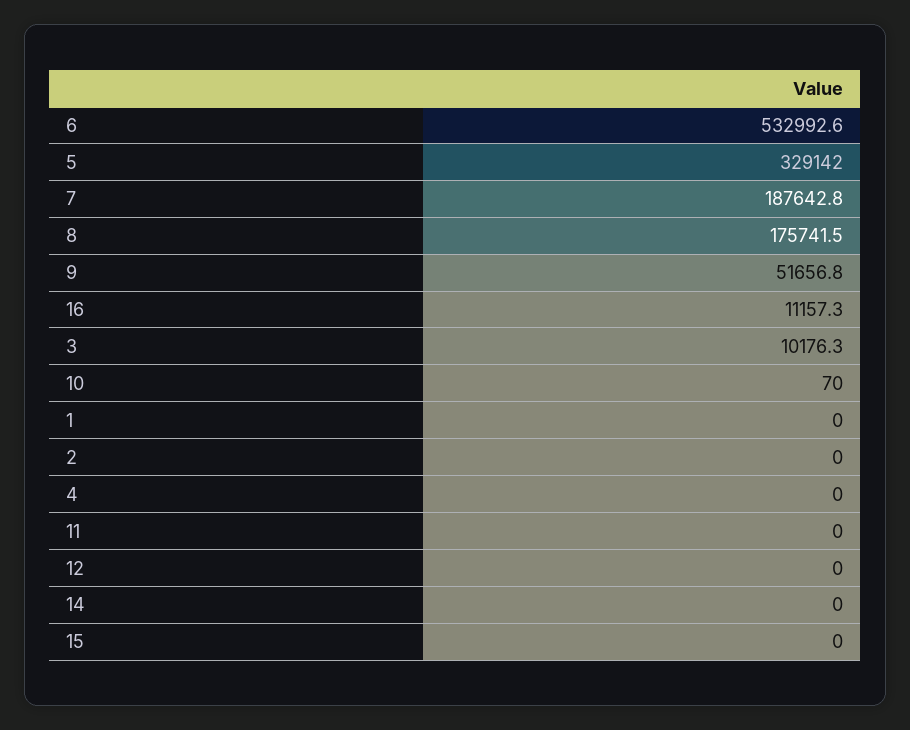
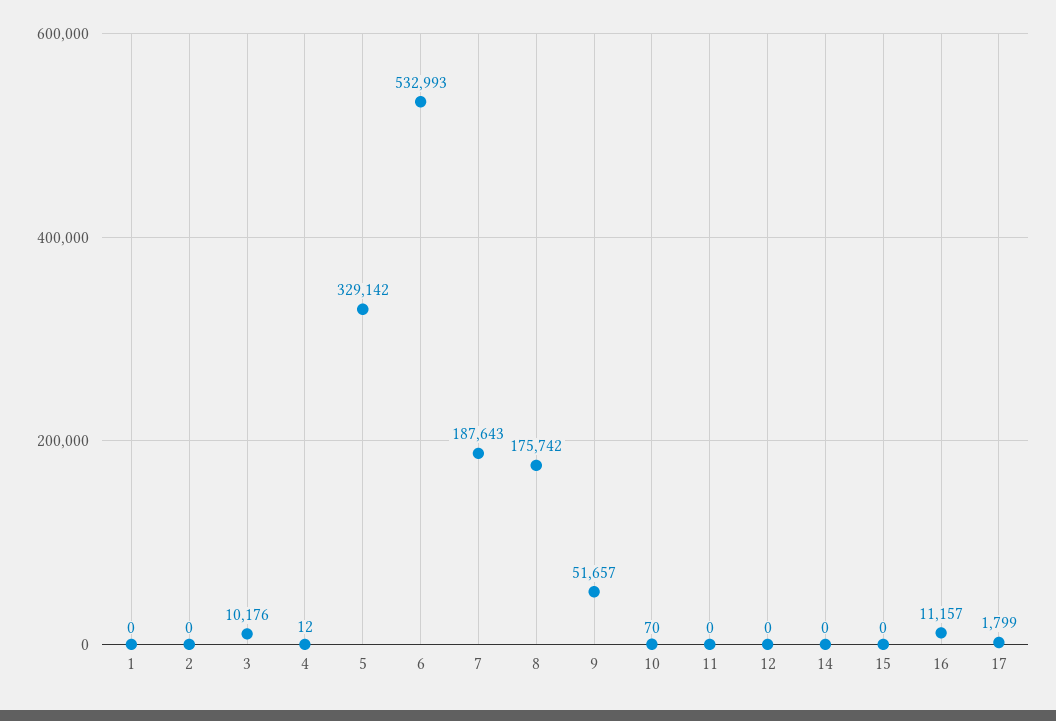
  {
    "6": 532992.6,
    "5": 329142,
    "7": 187642.8,
    "8": 175741.5,
    "9": 51656.8,
    "16": 11157.3,
    "3": 10176.3,
    "10": 70,
    "1": 0,
    "2": 0,
-   "4": 0,
+   "4": 12,
    "11": 0,
    "12": 0,
    "14": 0,
-   "15": 0
+   "15": 0,
+   "17": 1799
  }

